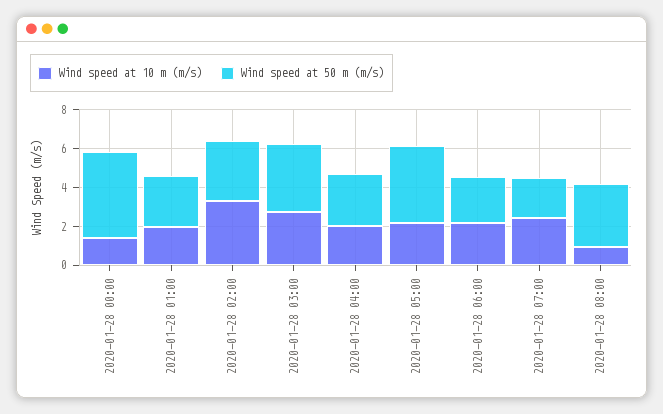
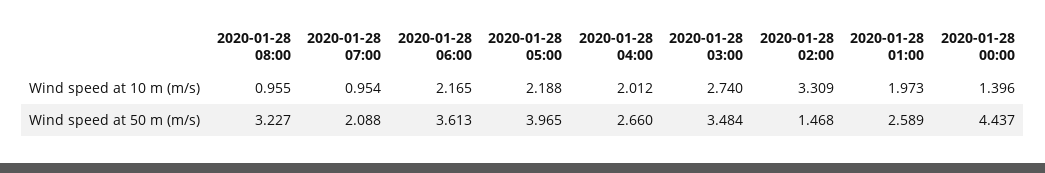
  {
    "Wind speed at 10 m (m/s)": {
      "2020-01-28 00:00": 1.396,
      "2020-01-28 01:00": 1.973,
      "2020-01-28 02:00": 3.309,
      "2020-01-28 03:00": 2.74,
      "2020-01-28 04:00": 2.012,
      "2020-01-28 05:00": 2.188,
      "2020-01-28 06:00": 2.165,
-     "2020-01-28 07:00": 2.5,
+     "2020-01-28 07:00": 0.954,
      "2020-01-28 08:00": 0.955
    },
    "Wind speed at 50 m (m/s)": {
      "2020-01-28 00:00": 4.437,
      "2020-01-28 01:00": 2.589,
-     "2020-01-28 02:00": 3,
+     "2020-01-28 02:00": 1.468,
      "2020-01-28 03:00": 3.484,
      "2020-01-28 04:00": 2.66,
      "2020-01-28 05:00": 3.965,
-     "2020-01-28 06:00": 2.5,
+     "2020-01-28 06:00": 3.613,
      "2020-01-28 07:00": 2.088,
      "2020-01-28 08:00": 3.227
    }
  }

